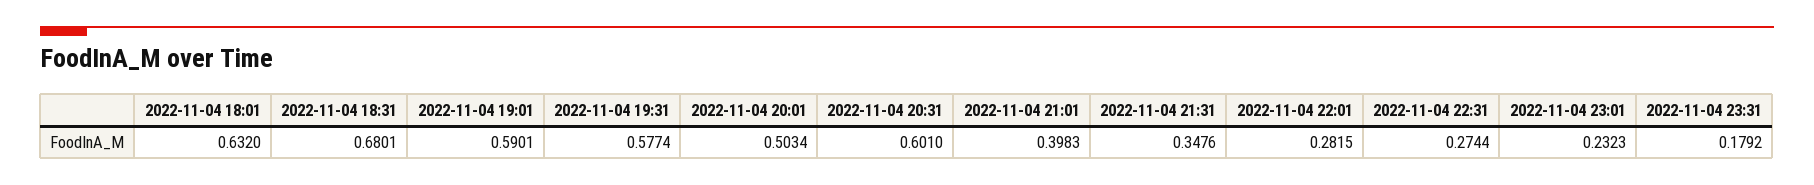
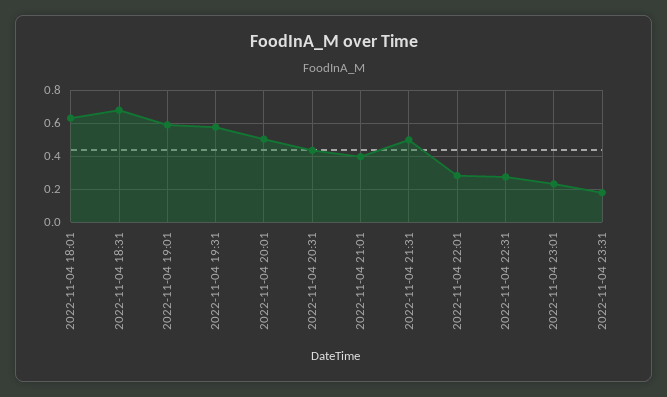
  {
    "2022-11-04 18:01": 0.632,
    "2022-11-04 18:31": 0.6801,
    "2022-11-04 19:01": 0.5901,
    "2022-11-04 19:31": 0.5774,
    "2022-11-04 20:01": 0.5034,
-   "2022-11-04 20:31": 0.601,
+   "2022-11-04 20:31": 0.45,
    "2022-11-04 21:01": 0.3983,
-   "2022-11-04 21:31": 0.3476,
+   "2022-11-04 21:31": 0.5,
    "2022-11-04 22:01": 0.2815,
    "2022-11-04 22:31": 0.2744,
    "2022-11-04 23:01": 0.2323,
    "2022-11-04 23:31": 0.1792
  }

